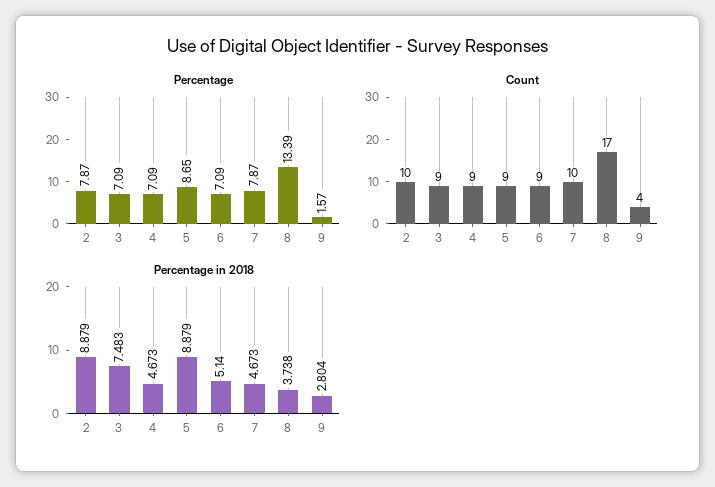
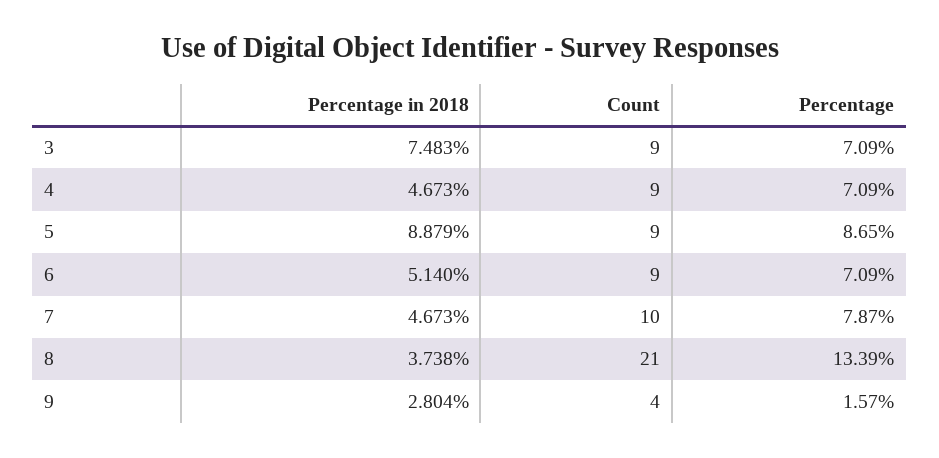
  {
    "Percentage": {
-     "2": 7.87,
      "3": 7.09,
      "4": 7.09,
      "5": 8.65,
      "6": 7.09,
      "7": 7.87,
      "8": 13.39,
      "9": 1.57
    },
    "Count": {
-     "2": 10,
      "3": 9,
      "4": 9,
      "5": 9,
      "6": 9,
      "7": 10,
-     "8": 17,
+     "8": 21,
      "9": 4
    },
    "Percentage in 2018": {
-     "2": 8.879,
      "3": 7.483,
      "4": 4.673,
      "5": 8.879,
      "6": 5.14,
      "7": 4.673,
      "8": 3.738,
      "9": 2.804
    }
  }

